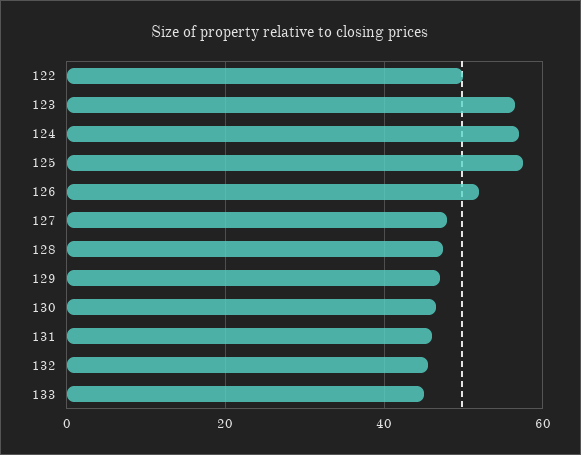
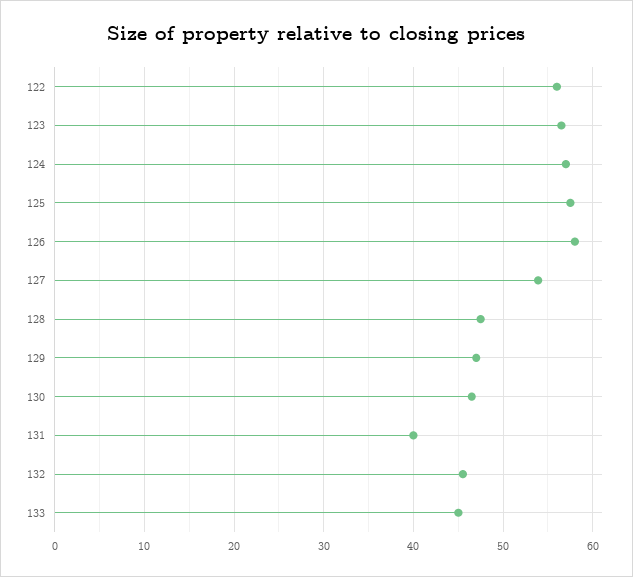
  {
-   "122": 50,
+   "122": 56,
    "123": 57,
    "124": 57,
    "125": 58,
-   "126": 52,
+   "126": 58,
-   "127": 48,
+   "127": 54,
    "128": 48,
    "129": 47,
    "130": 47,
-   "131": 46,
+   "131": 40,
    "132": 46,
    "133": 45
  }

